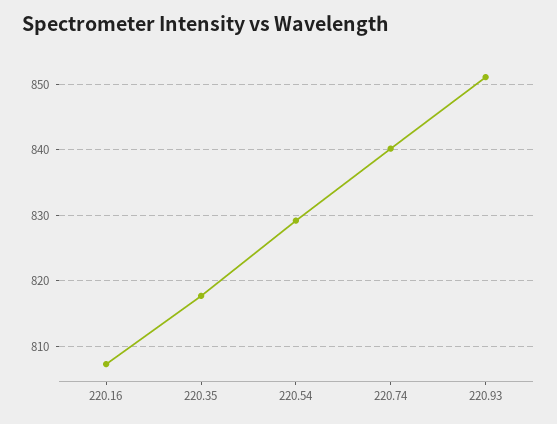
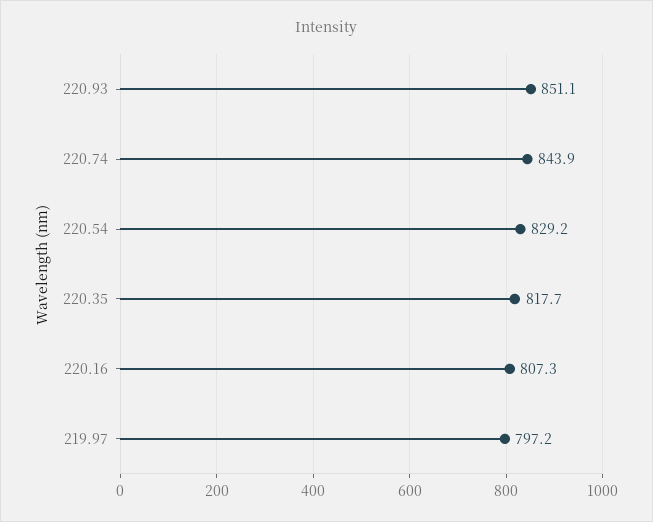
  {
    "220.16": 807.3,
    "220.35": 817.7,
    "220.54": 829.2,
-   "220.74": 840,
+   "220.74": 843.9,
-   "220.93": 851.1
+   "220.93": 851.1,
+   "219.97": 797.2
  }

